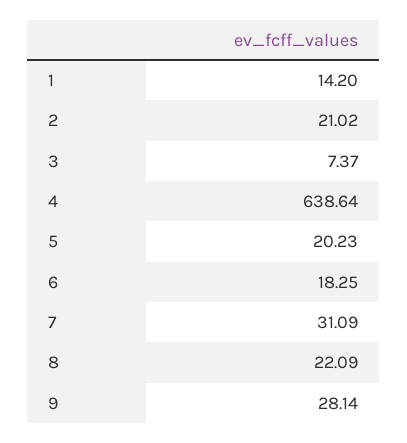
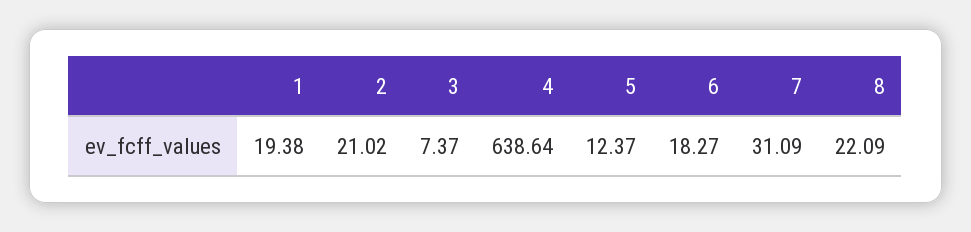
  {
-   "1": 14.2,
+   "1": 19.38,
    "2": 21.02,
    "3": 7.37,
    "4": 638.64,
-   "5": 20.23,
+   "5": 12.37,
-   "6": 18.25,
+   "6": 18.27,
    "7": 31.09,
-   "8": 22.09,
+   "8": 22.09
-   "9": 28.14
  }

